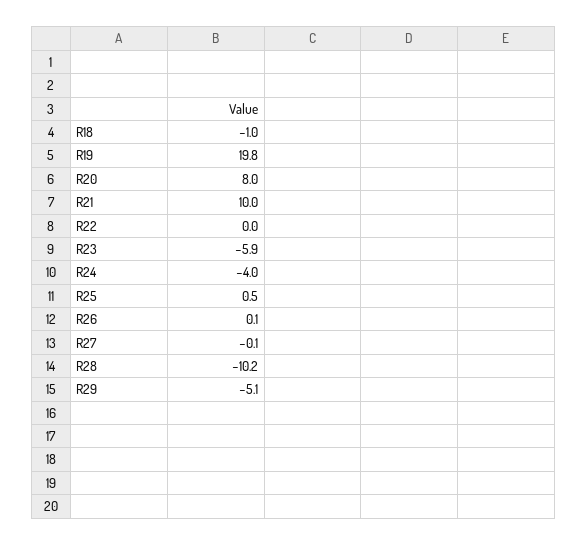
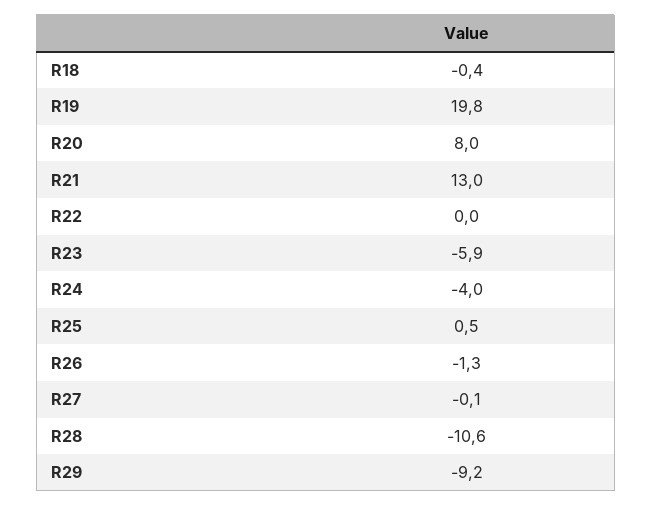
  {
-   "R18": -1,
+   "R18": -0.4,
    "R19": 19.8,
    "R20": 8,
-   "R21": 10,
+   "R21": 13,
    "R22": 0,
    "R23": -5.9,
    "R24": -4,
    "R25": 0.5,
-   "R26": 0.1,
+   "R26": -1.3,
    "R27": -0.1,
-   "R28": -10.2,
+   "R28": -10.6,
-   "R29": -5.1
+   "R29": -9.2
  }

